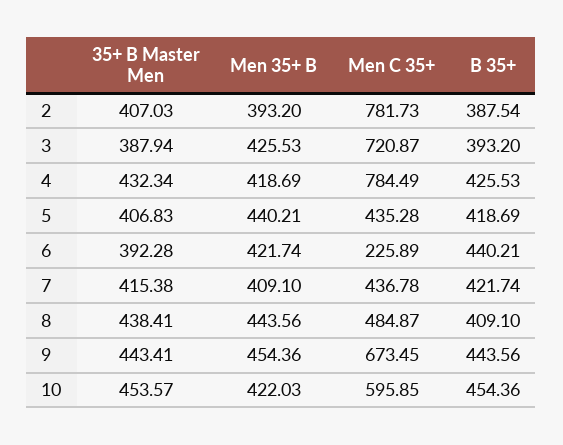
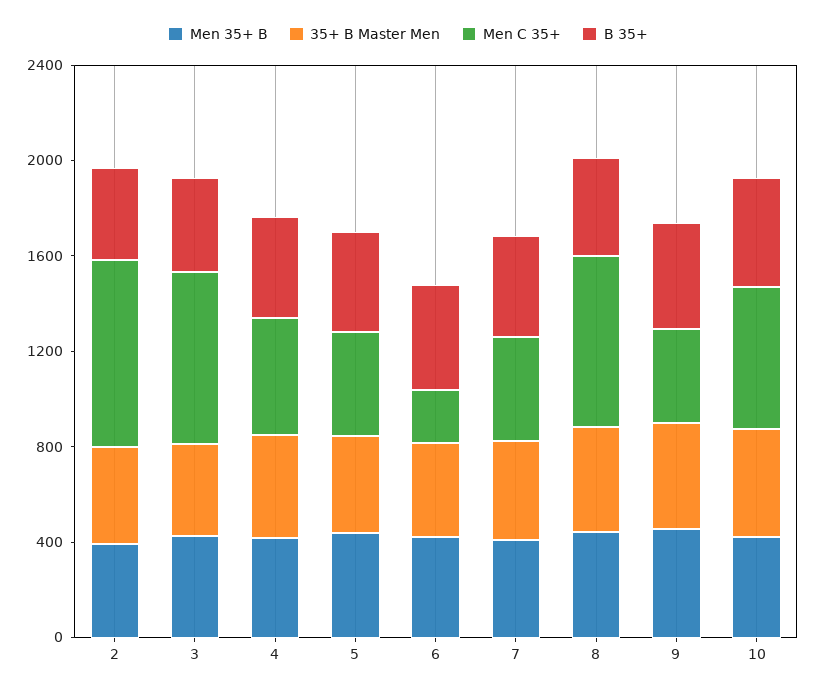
  {
    "35+ B Master Men": {
      "2": 407.03,
      "3": 387.94,
      "4": 432.34,
      "5": 406.83,
      "6": 392.28,
      "7": 415.38,
      "8": 438.41,
      "9": 443.41,
      "10": 453.57
    },
    "Men 35+ B": {
      "2": 393.2,
      "3": 425.53,
      "4": 418.69,
      "5": 440.21,
      "6": 421.74,
      "7": 409.1,
      "8": 443.56,
      "9": 454.36,
      "10": 422.03
    },
    "Men C 35+": {
      "2": 781.73,
      "3": 720.87,
-     "4": 784.49,
+     "4": 500,
      "5": 435.28,
      "6": 225.89,
      "7": 436.78,
-     "8": 484.87,
+     "8": 700,
-     "9": 673.45,
+     "9": 400,
      "10": 595.85
    },
    "B 35+": {
      "2": 387.54,
      "3": 393.2,
      "4": 425.53,
      "5": 418.69,
      "6": 440.21,
      "7": 421.74,
      "8": 409.1,
      "9": 443.56,
      "10": 454.36
    }
  }

